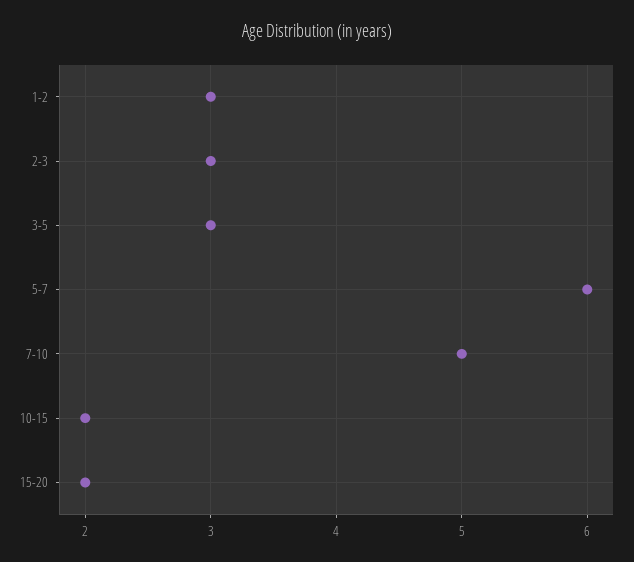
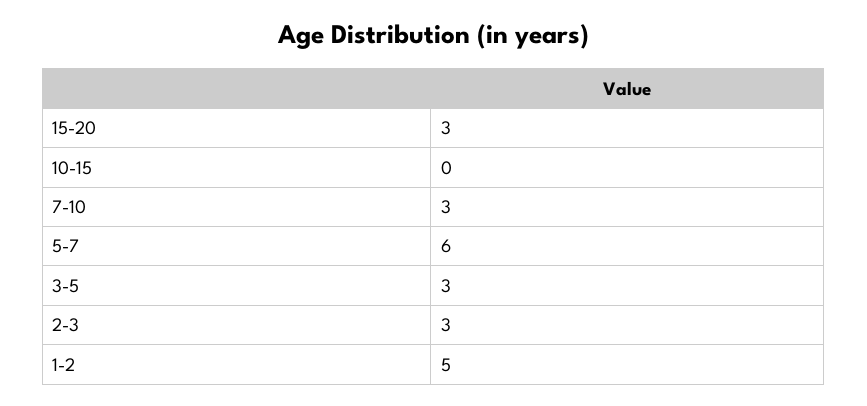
  {
-   "1-2": 3,
+   "1-2": 5,
    "2-3": 3,
    "3-5": 3,
    "5-7": 6,
-   "7-10": 5,
+   "7-10": 3,
-   "10-15": 2,
+   "10-15": 0,
-   "15-20": 2
+   "15-20": 3
  }

